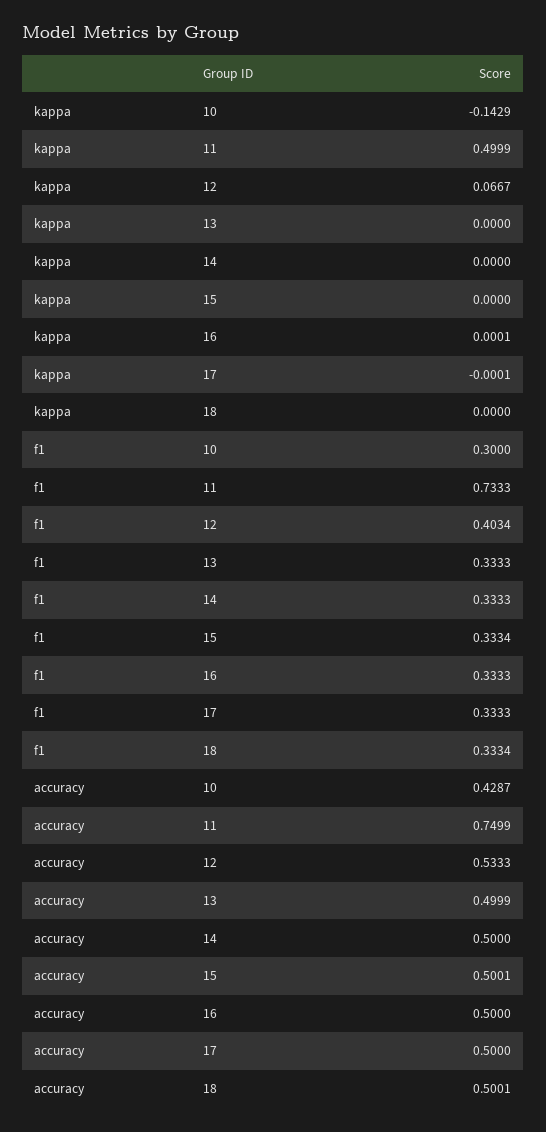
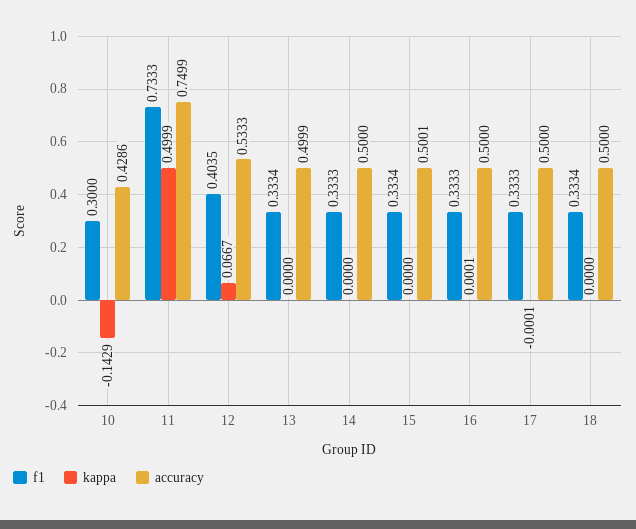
  {
    "kappa": {
      "10": -0.1429,
      "11": 0.4999,
      "12": 0.0667,
      "13": 0,
      "14": 0,
      "15": 0,
      "16": 0.0001,
      "17": -0.0001,
      "18": 0
    },
    "f1": {
      "10": 0.3,
      "11": 0.7333,
-     "12": 0.4034,
+     "12": 0.4035,
-     "13": 0.3333,
+     "13": 0.3334,
      "14": 0.3333,
      "15": 0.3334,
      "16": 0.3333,
      "17": 0.3333,
      "18": 0.3334
    },
    "accuracy": {
-     "10": 0.4287,
+     "10": 0.4286,
      "11": 0.7499,
      "12": 0.5333,
      "13": 0.4999,
      "14": 0.5,
      "15": 0.5001,
      "16": 0.5,
      "17": 0.5,
-     "18": 0.5001
+     "18": 0.5
    }
  }

